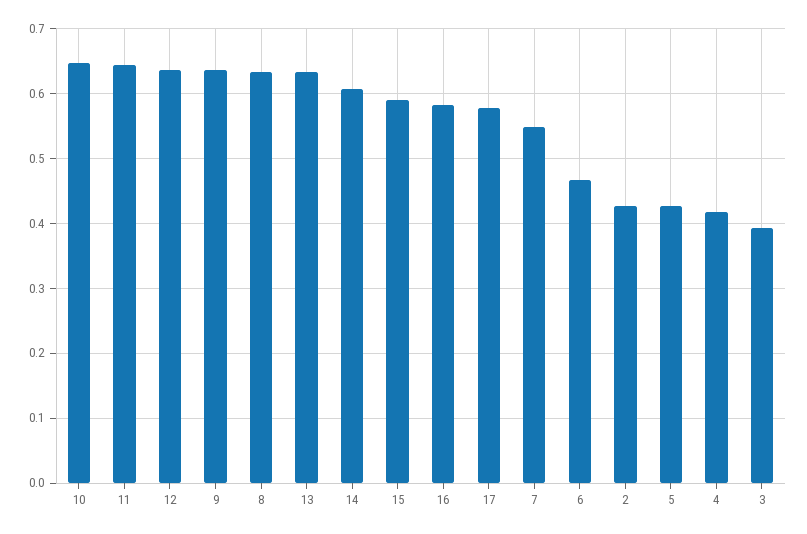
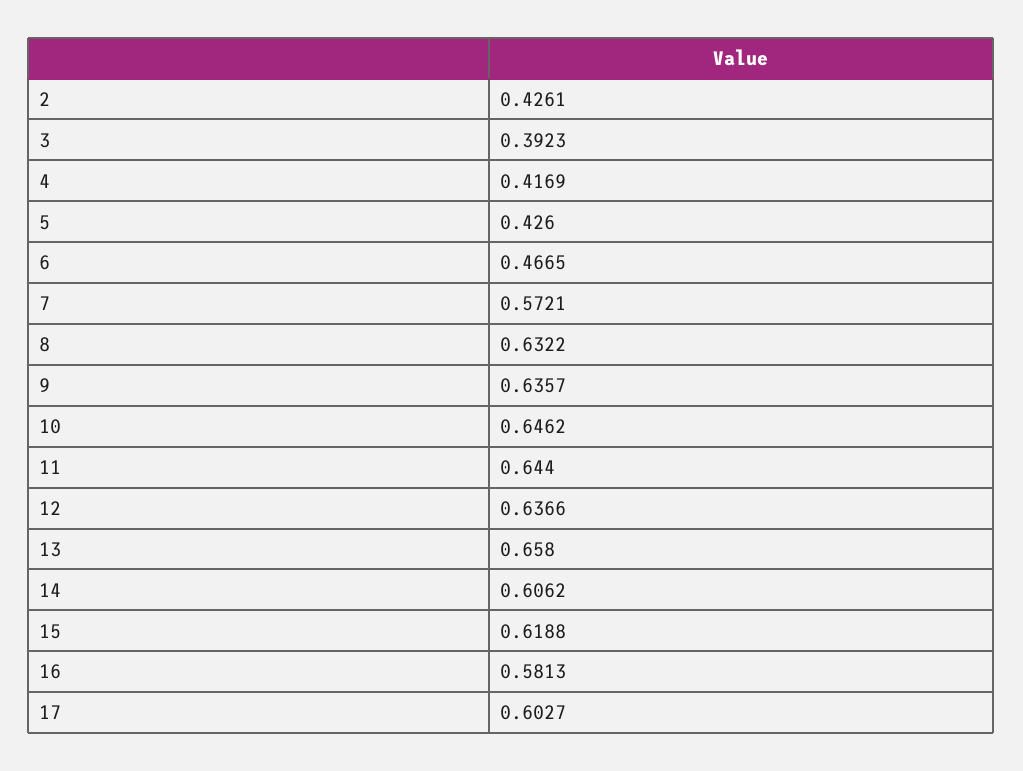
  {
    "10": 0.6462,
    "11": 0.644,
    "12": 0.6366,
    "9": 0.6357,
    "8": 0.6322,
-   "13": 0.63,
+   "13": 0.658,
    "14": 0.6062,
-   "15": 0.59,
+   "15": 0.6188,
    "16": 0.5813,
-   "17": 0.58,
+   "17": 0.6027,
-   "7": 0.55,
+   "7": 0.5721,
    "6": 0.4665,
    "2": 0.4261,
    "5": 0.426,
    "4": 0.4169,
    "3": 0.3923
  }

